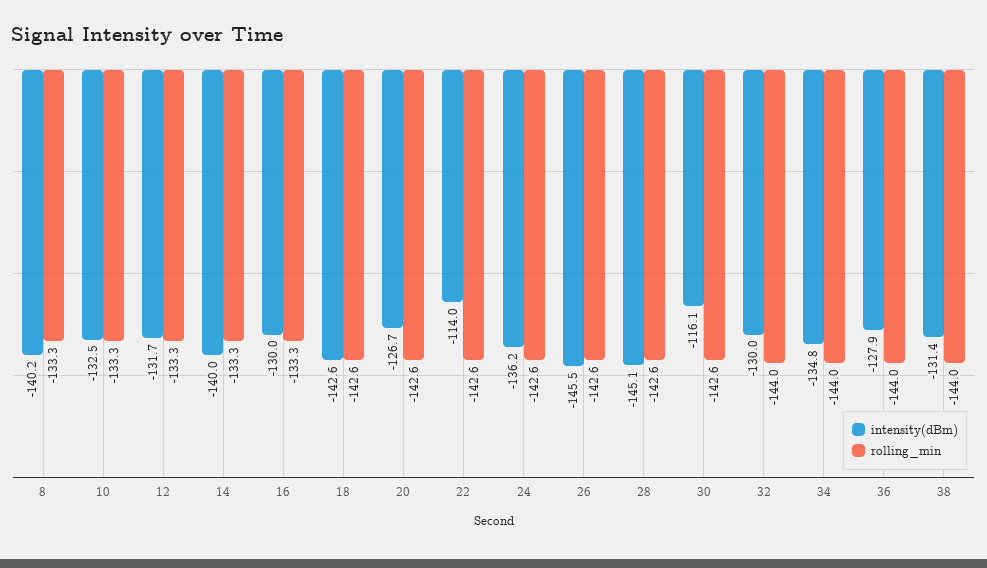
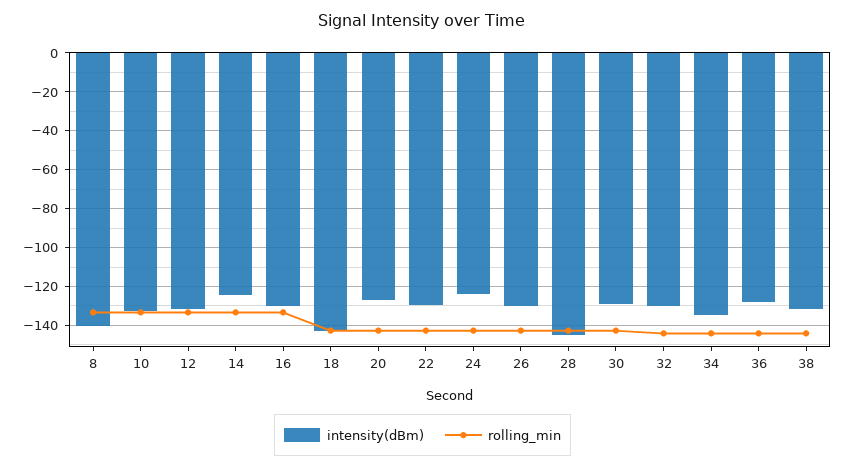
  {
    "intensity(dBm)": {
      "8": -140.2,
      "10": -132.5,
      "12": -131.7,
-     "14": -140,
+     "14": -125,
      "16": -130,
      "18": -142.6,
      "20": -126.7,
-     "22": -114,
+     "22": -130,
-     "24": -136.2,
+     "24": -125,
-     "26": -145.5,
+     "26": -130,
      "28": -145.1,
-     "30": -116.1,
+     "30": -130,
      "32": -130,
      "34": -134.8,
      "36": -127.9,
      "38": -131.4
    },
    "rolling_min": {
      "8": -133.3,
      "10": -133.3,
      "12": -133.3,
      "14": -133.3,
      "16": -133.3,
      "18": -142.6,
      "20": -142.6,
      "22": -142.6,
      "24": -142.6,
      "26": -142.6,
      "28": -142.6,
      "30": -142.6,
      "32": -144,
      "34": -144,
      "36": -144,
      "38": -144
    }
  }

